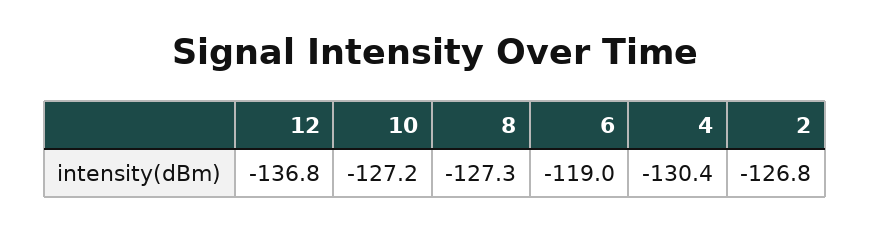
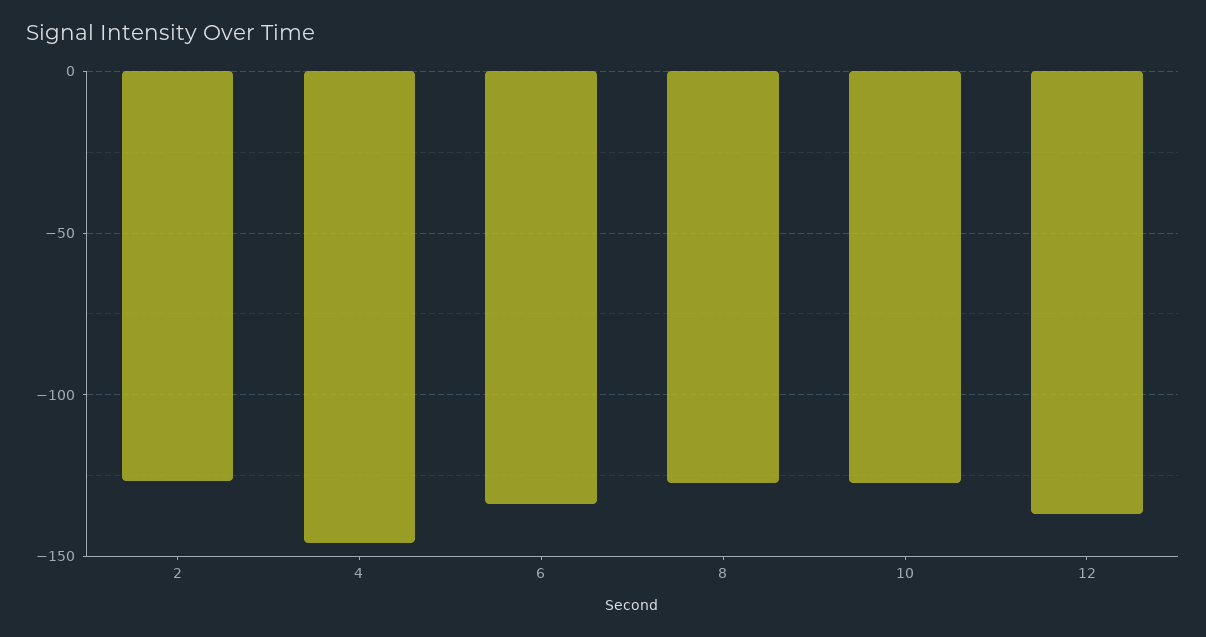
  {
    "12": -136.8,
    "10": -127.2,
    "8": -127.3,
-   "6": -119,
+   "6": -135,
-   "4": -130.4,
+   "4": -145,
    "2": -126.8
  }

